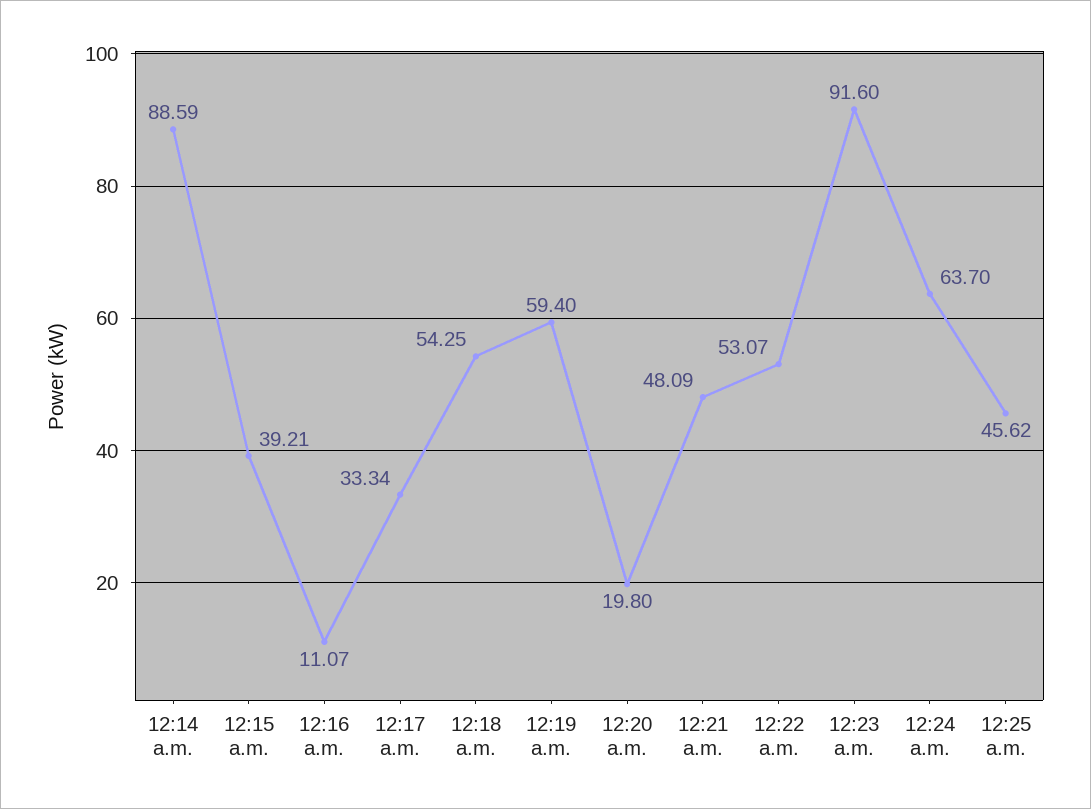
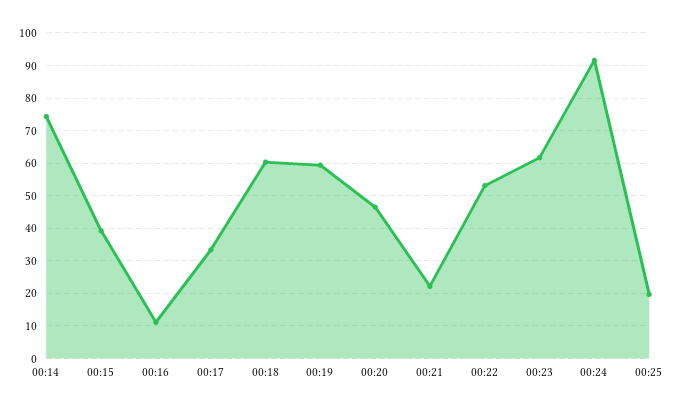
  {
-   "12:14 a.m.": 88.59,
+   "12:14 a.m.": 74,
    "12:15 a.m.": 39.21,
    "12:16 a.m.": 11.07,
    "12:17 a.m.": 33.34,
-   "12:18 a.m.": 54.25,
+   "12:18 a.m.": 60,
    "12:19 a.m.": 59.4,
-   "12:20 a.m.": 19.8,
+   "12:20 a.m.": 46,
-   "12:21 a.m.": 48.09,
+   "12:21 a.m.": 22,
    "12:22 a.m.": 53.07,
-   "12:23 a.m.": 91.6,
+   "12:23 a.m.": 62,
-   "12:24 a.m.": 63.7,
+   "12:24 a.m.": 92,
-   "12:25 a.m.": 45.62
+   "12:25 a.m.": 20
  }

